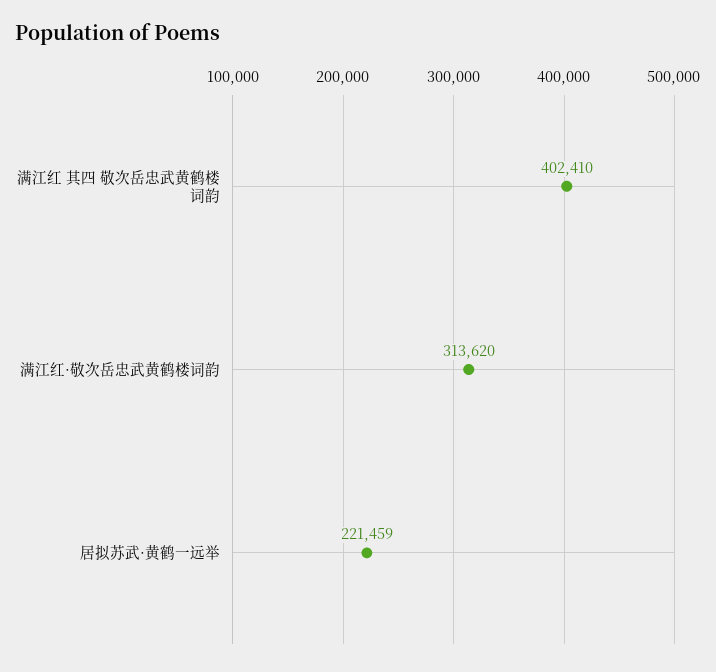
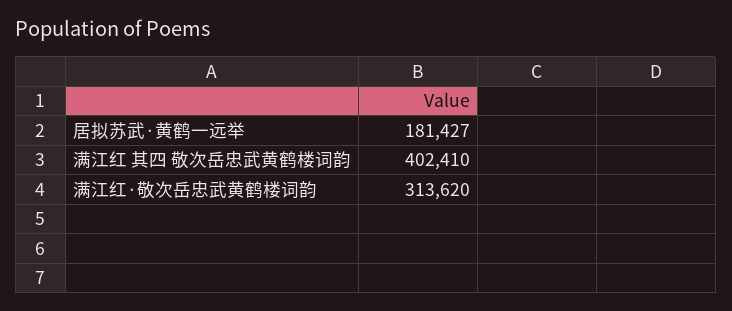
  {
    "满江红 其四 敬次岳忠武黄鹤楼词韵": 402410,
    "满江红·敬次岳忠武黄鹤楼词韵": 313620,
-   "居拟苏武·黄鹤一远举": 221459
+   "居拟苏武·黄鹤一远举": 181427
  }

